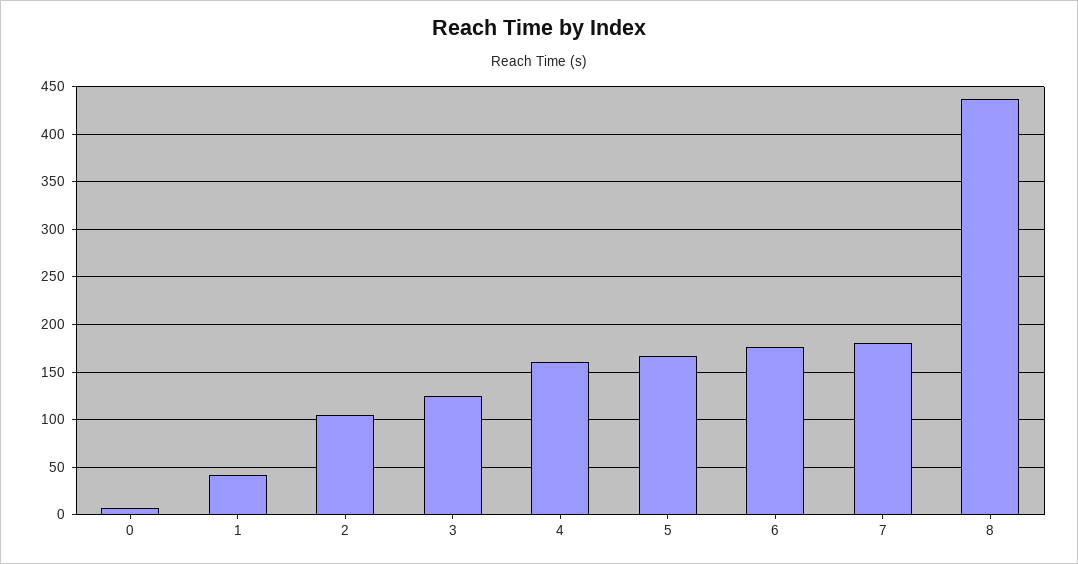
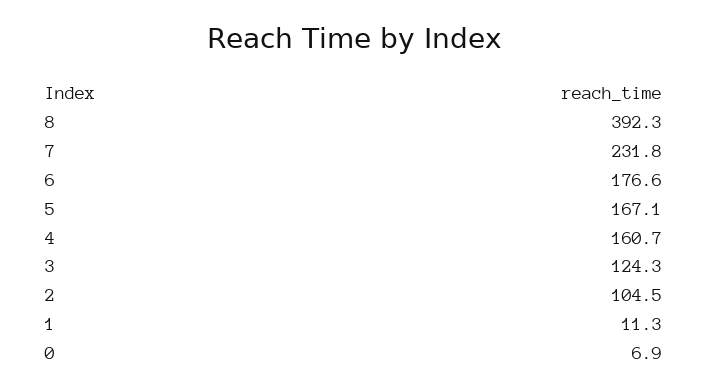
  {
    "0": 6.9,
-   "1": 40,
+   "1": 11.3,
    "2": 104.5,
    "3": 124.3,
    "4": 160.7,
    "5": 167.1,
    "6": 176.6,
-   "7": 180,
+   "7": 231.8,
-   "8": 440
+   "8": 392.3
  }

